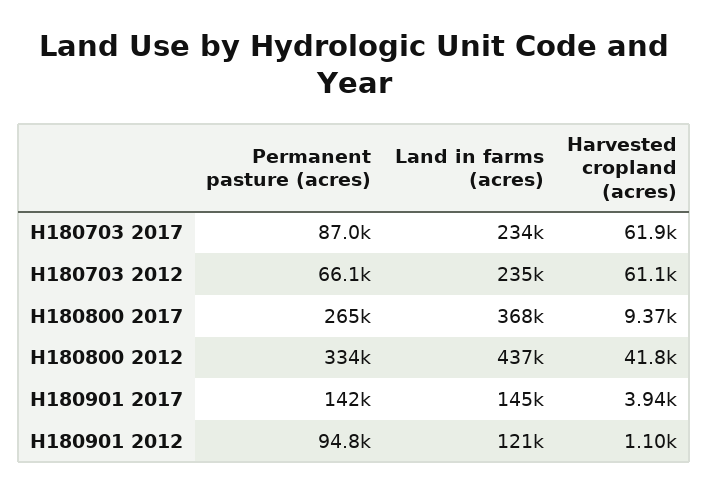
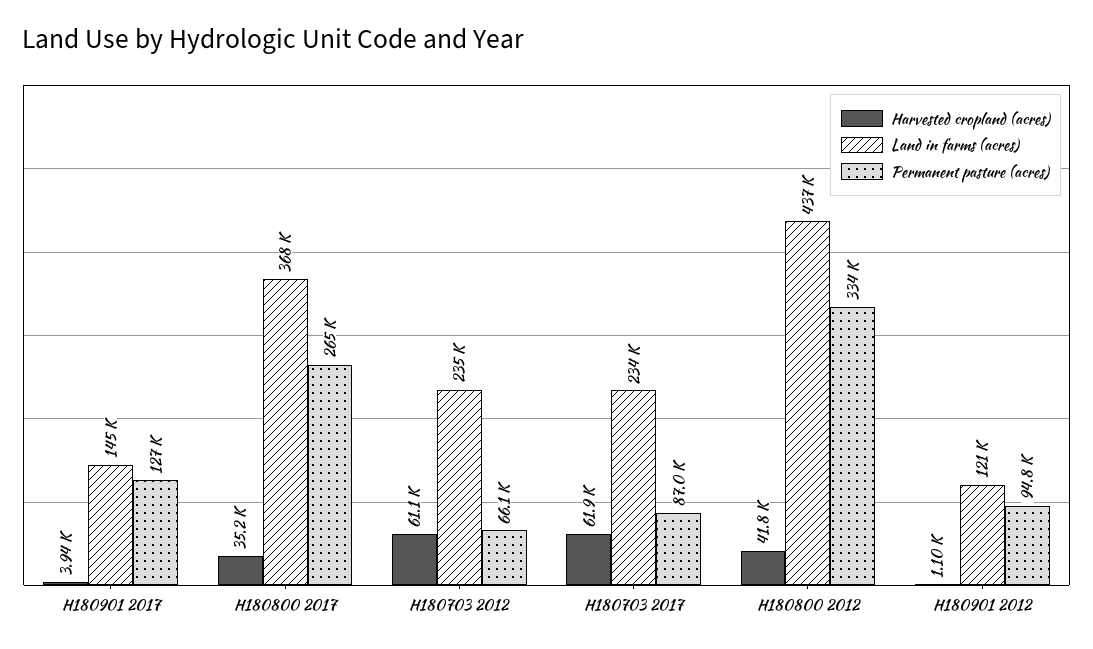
  {
    "Permanent pasture (acres)": {
      "H180703 2017": 87000,
      "H180703 2012": 66100,
      "H180800 2017": 265000,
      "H180800 2012": 334000,
-     "H180901 2017": 142000,
+     "H180901 2017": 127000,
      "H180901 2012": 94800
    },
    "Land in farms (acres)": {
      "H180703 2017": 234000,
      "H180703 2012": 235000,
      "H180800 2017": 368000,
      "H180800 2012": 437000,
      "H180901 2017": 145000,
      "H180901 2012": 121000
    },
    "Harvested cropland (acres)": {
      "H180703 2017": 61900,
      "H180703 2012": 61100,
-     "H180800 2017": 9370,
+     "H180800 2017": 35200,
      "H180800 2012": 41800,
      "H180901 2017": 3940,
      "H180901 2012": 1100
    }
  }

